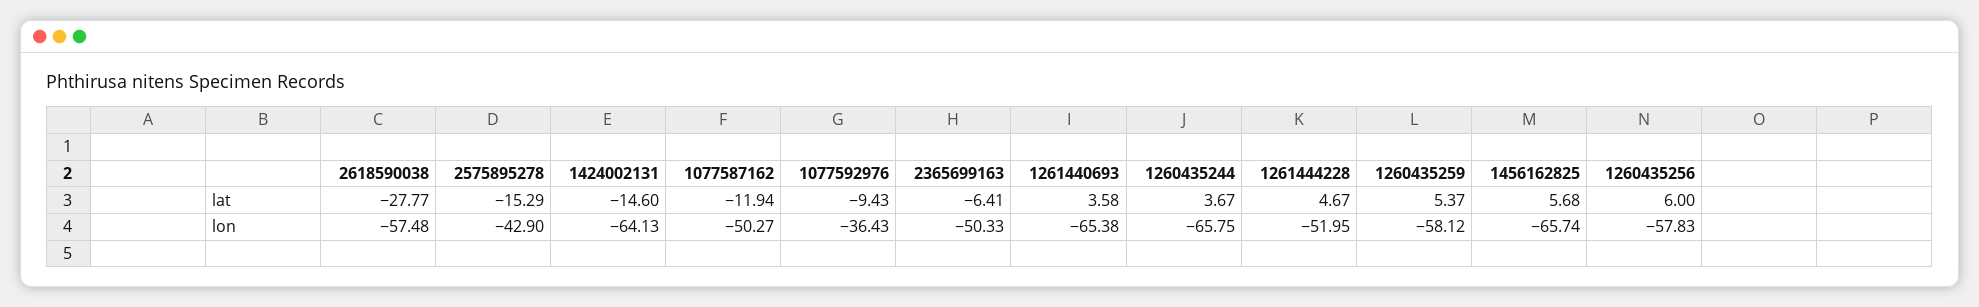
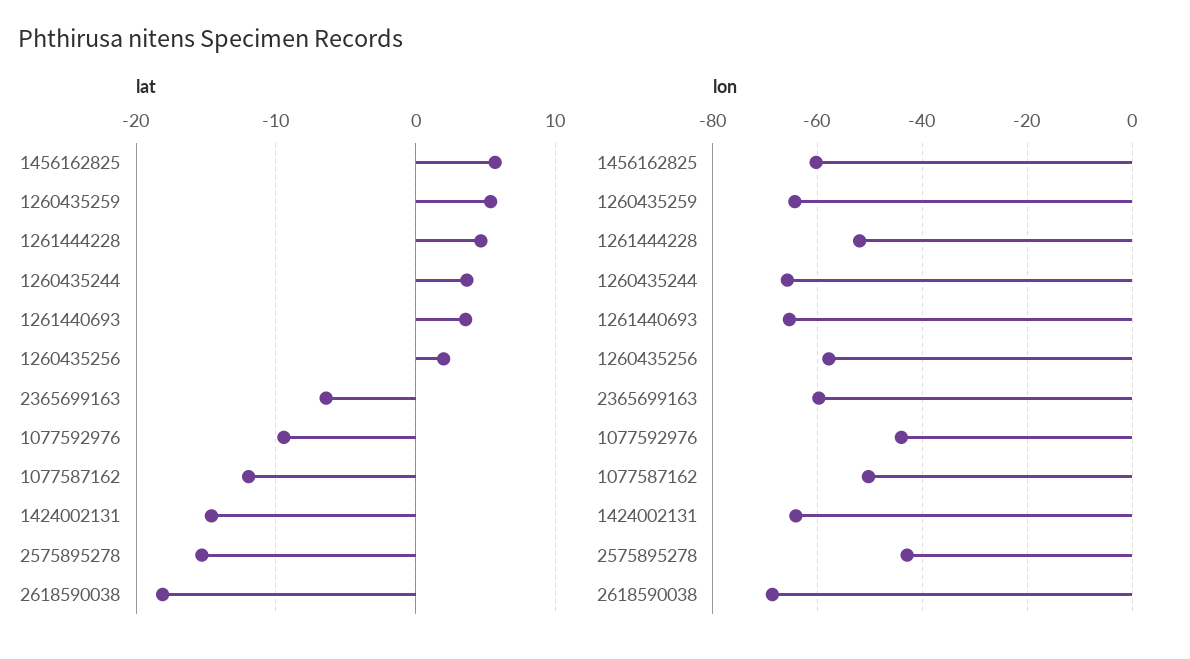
  {
    "lat": {
-     "2618590038": -27.77,
+     "2618590038": -18,
      "2575895278": -15.29,
      "1424002131": -14.6,
      "1077587162": -11.94,
      "1077592976": -9.43,
      "2365699163": -6.41,
      "1261440693": 3.58,
      "1260435244": 3.67,
      "1261444228": 4.67,
      "1260435259": 5.37,
      "1456162825": 5.68,
-     "1260435256": 6
+     "1260435256": 2
    },
    "lon": {
-     "2618590038": -57.48,
+     "2618590038": -68,
      "2575895278": -42.9,
      "1424002131": -64.13,
      "1077587162": -50.27,
-     "1077592976": -36.43,
+     "1077592976": -44,
-     "2365699163": -50.33,
+     "2365699163": -60,
      "1261440693": -65.38,
      "1260435244": -65.75,
      "1261444228": -51.95,
-     "1260435259": -58.12,
+     "1260435259": -64,
-     "1456162825": -65.74,
+     "1456162825": -60,
      "1260435256": -57.83
    }
  }

